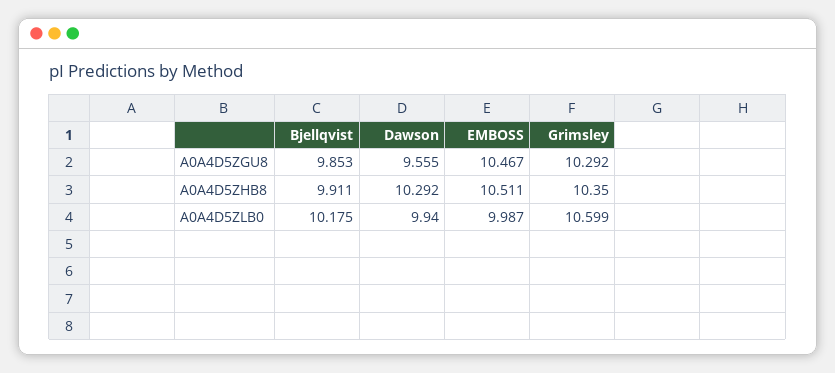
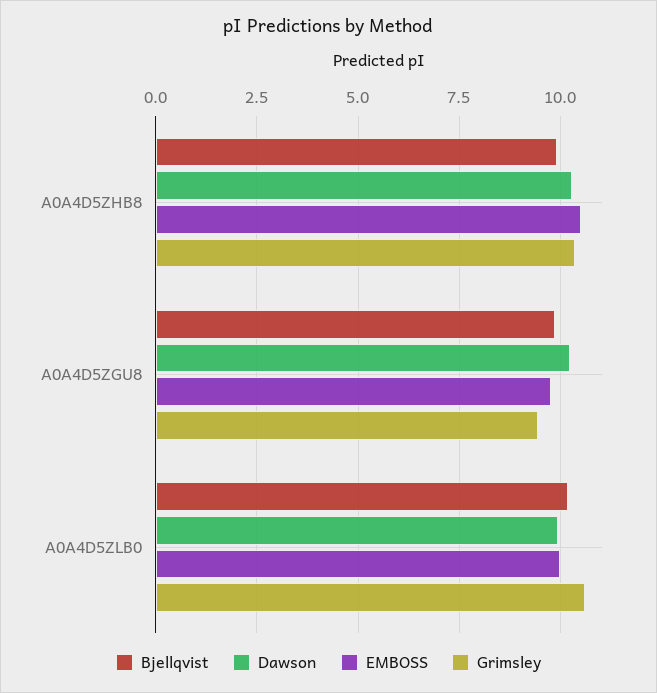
  {
    "Bjellqvist": {
      "A0A4D5ZGU8": 9.853,
      "A0A4D5ZHB8": 9.911,
      "A0A4D5ZLB0": 10.175
    },
    "Dawson": {
-     "A0A4D5ZGU8": 9.555,
+     "A0A4D5ZGU8": 10.25,
      "A0A4D5ZHB8": 10.292,
      "A0A4D5ZLB0": 9.94
    },
    "EMBOSS": {
-     "A0A4D5ZGU8": 10.467,
+     "A0A4D5ZGU8": 9.75,
      "A0A4D5ZHB8": 10.511,
      "A0A4D5ZLB0": 9.987
    },
    "Grimsley": {
-     "A0A4D5ZGU8": 10.292,
+     "A0A4D5ZGU8": 9.5,
      "A0A4D5ZHB8": 10.35,
      "A0A4D5ZLB0": 10.599
    }
  }

